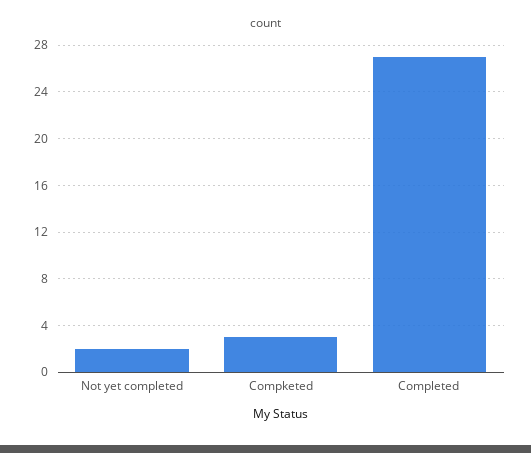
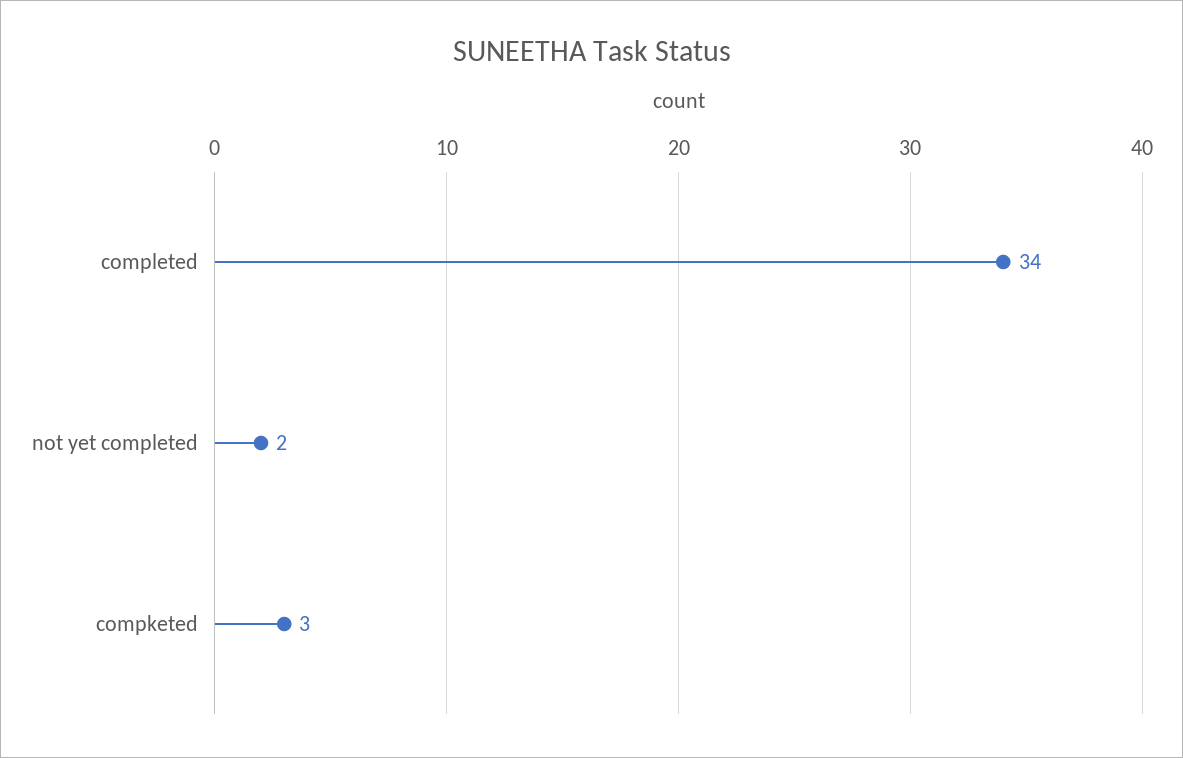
  {
    "Not yet completed": 2,
    "Compketed": 3,
-   "Completed": 27
+   "Completed": 34
  }

